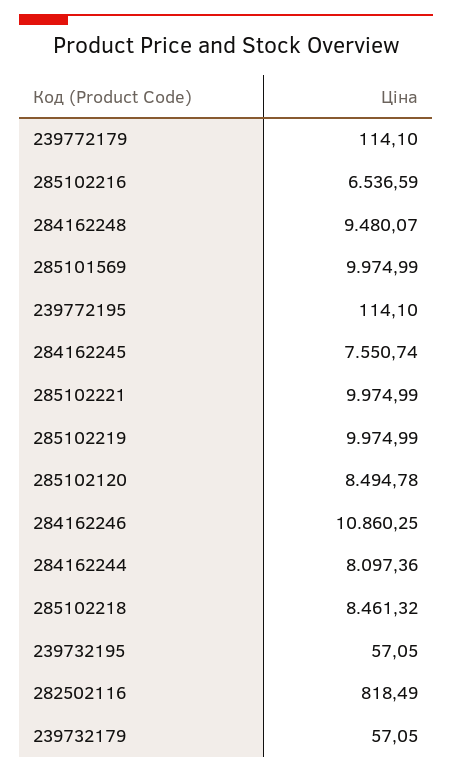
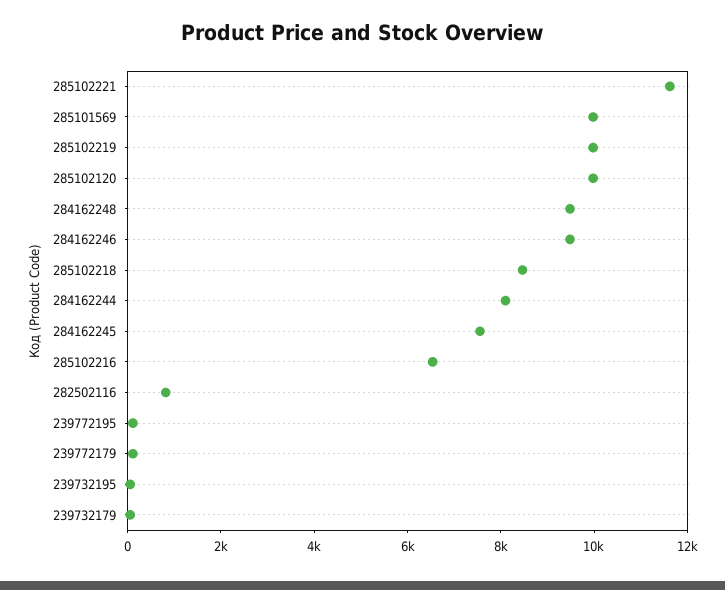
  {
    "239772179": 114.1,
    "285102216": 6536.59,
    "284162248": 9480.07,
    "285101569": 9974.99,
    "239772195": 114.1,
    "284162245": 7550.74,
-   "285102221": 9974.99,
+   "285102221": 11500,
    "285102219": 9974.99,
-   "285102120": 8494.78,
+   "285102120": 10000,
-   "284162246": 10860.25,
+   "284162246": 9500,
    "284162244": 8097.36,
    "285102218": 8461.32,
    "239732195": 57.05,
    "282502116": 818.49,
    "239732179": 57.05
  }

